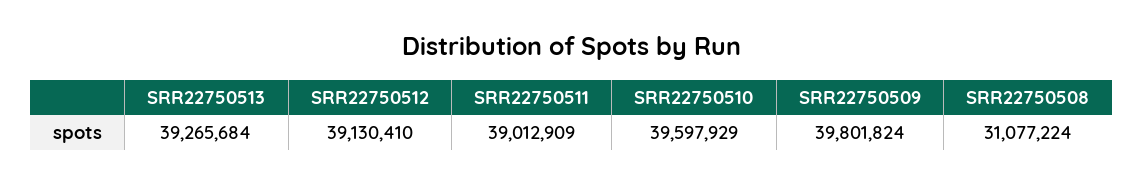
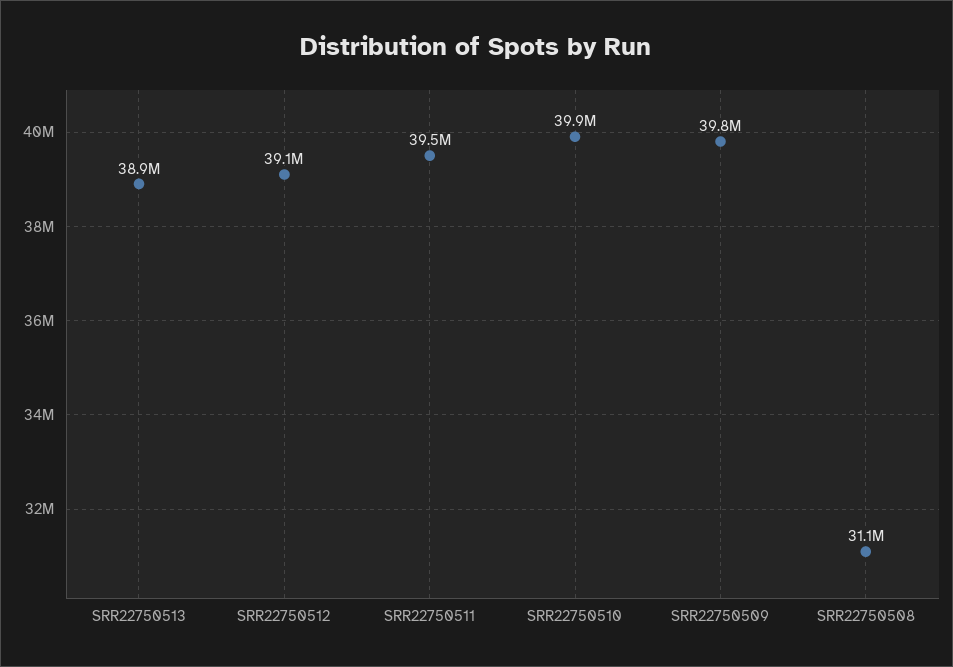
  {
-   "SRR22750513": 39265684,
+   "SRR22750513": 38900000,
    "SRR22750512": 39130410,
-   "SRR22750511": 39012909,
+   "SRR22750511": 39500000,
-   "SRR22750510": 39597929,
+   "SRR22750510": 39900000,
    "SRR22750509": 39801824,
    "SRR22750508": 31077224
  }

